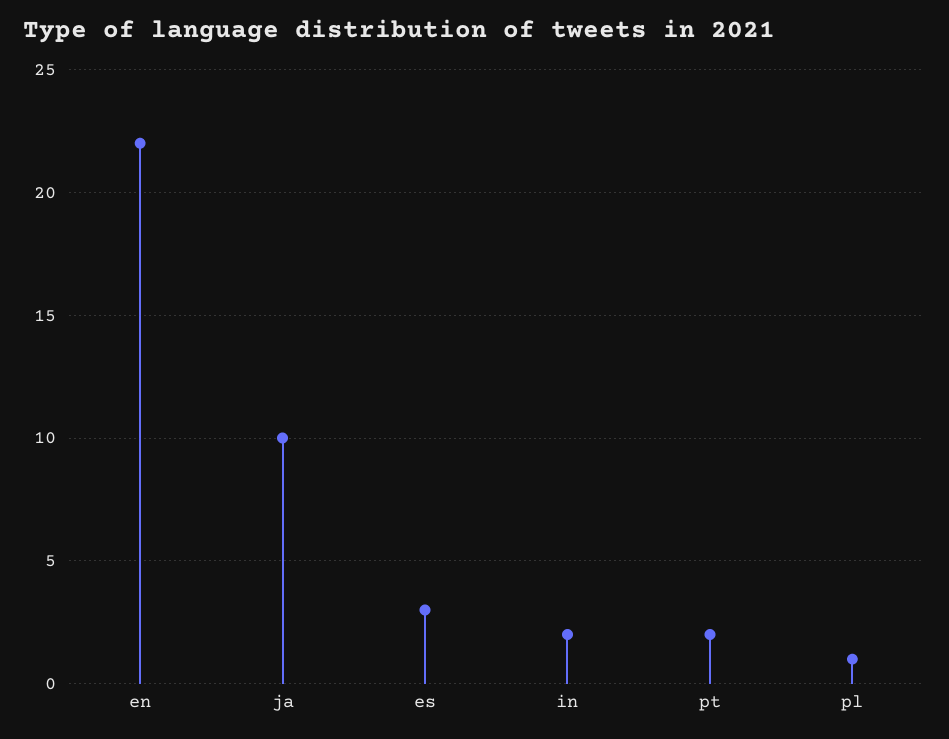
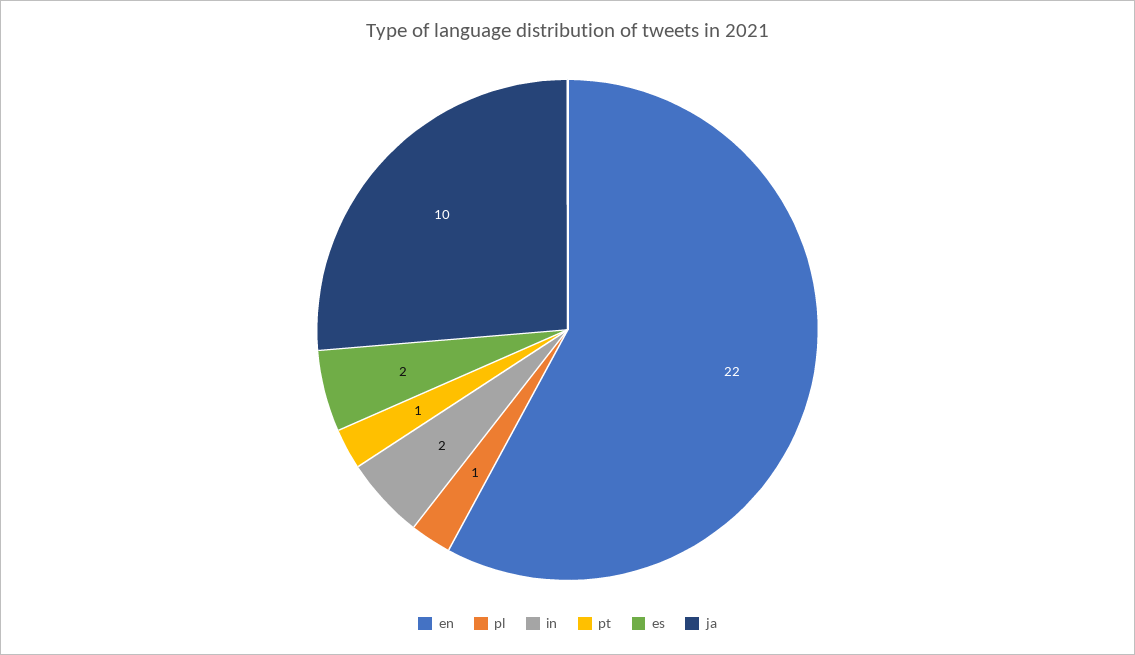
  {
    "en": 22,
    "ja": 10,
-   "es": 3,
+   "es": 2,
    "in": 2,
-   "pt": 2,
+   "pt": 1,
    "pl": 1
  }

